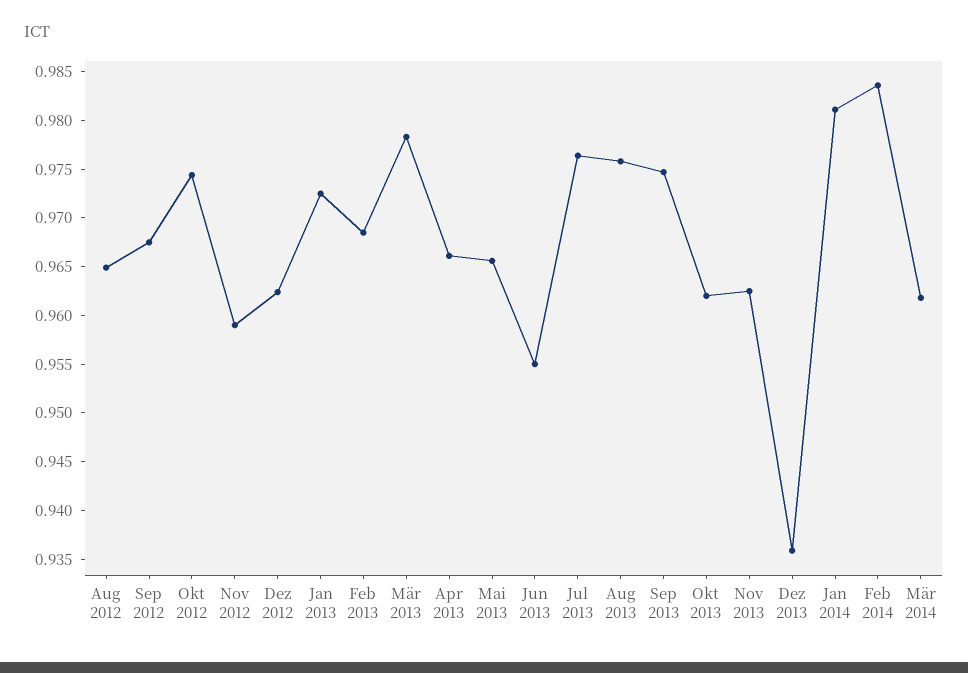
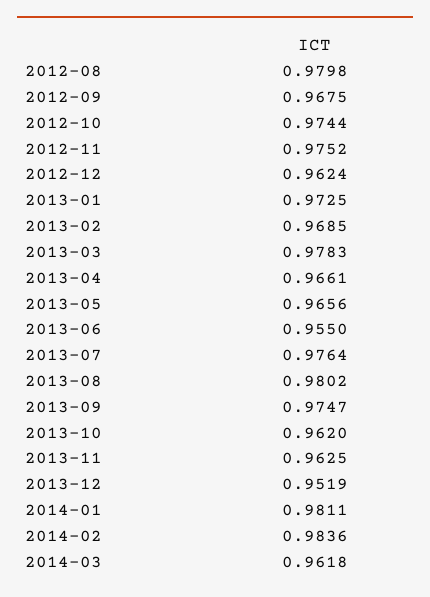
  {
-   "Aug 2012": 0.965,
+   "Aug 2012": 0.9798,
    "Sep 2012": 0.9675,
    "Okt 2012": 0.9744,
-   "Nov 2012": 0.959,
+   "Nov 2012": 0.9752,
    "Dez 2012": 0.9624,
    "Jan 2013": 0.9725,
    "Feb 2013": 0.9685,
    "Mär 2013": 0.9783,
    "Apr 2013": 0.9661,
    "Mai 2013": 0.9656,
    "Jun 2013": 0.955,
    "Jul 2013": 0.9764,
-   "Aug 2013": 0.976,
+   "Aug 2013": 0.9802,
    "Sep 2013": 0.9747,
    "Okt 2013": 0.962,
    "Nov 2013": 0.9625,
-   "Dez 2013": 0.936,
+   "Dez 2013": 0.9519,
    "Jan 2014": 0.9811,
    "Feb 2014": 0.9836,
    "Mär 2014": 0.9618
  }

